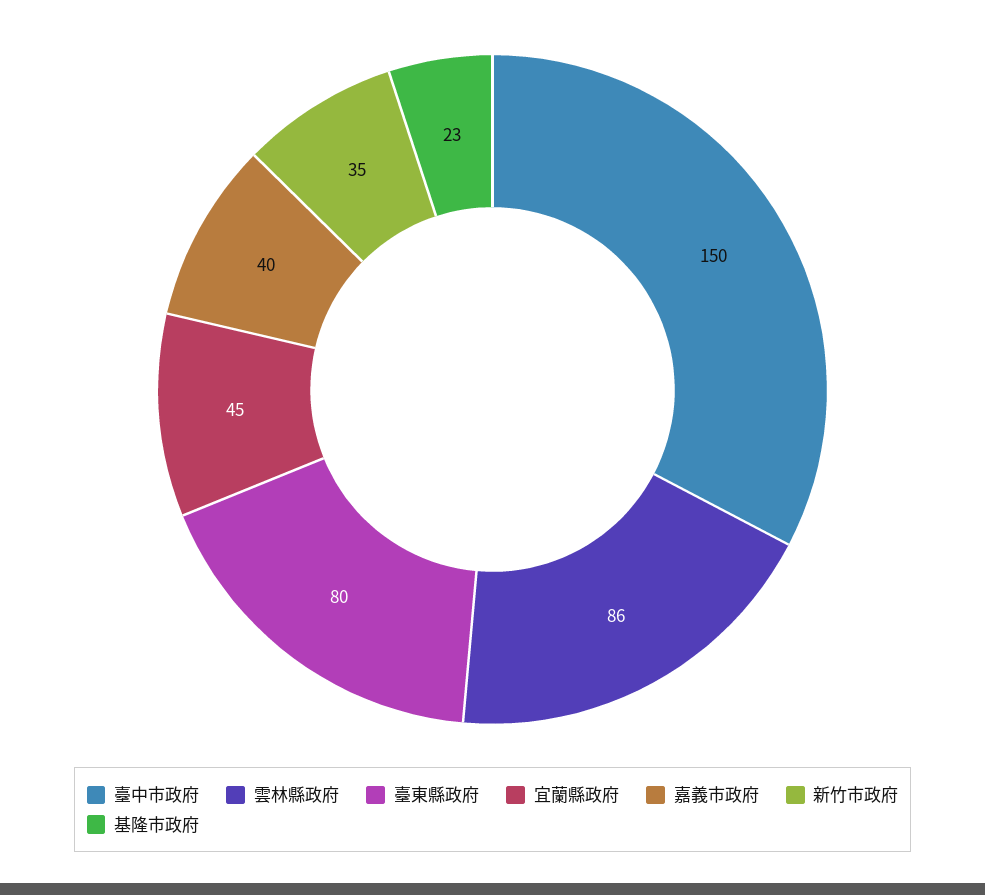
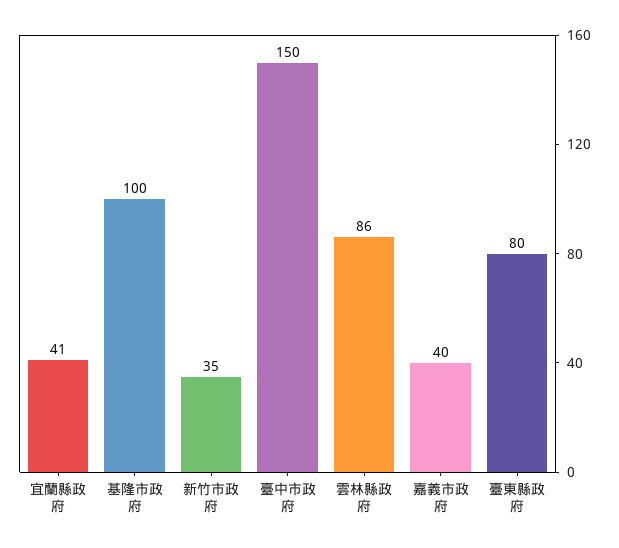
  {
    "臺中市政府": 150,
    "雲林縣政府": 86,
    "臺東縣政府": 80,
-   "宜蘭縣政府": 45,
+   "宜蘭縣政府": 41,
    "嘉義市政府": 40,
    "新竹市政府": 35,
-   "基隆市政府": 23
+   "基隆市政府": 100
  }

